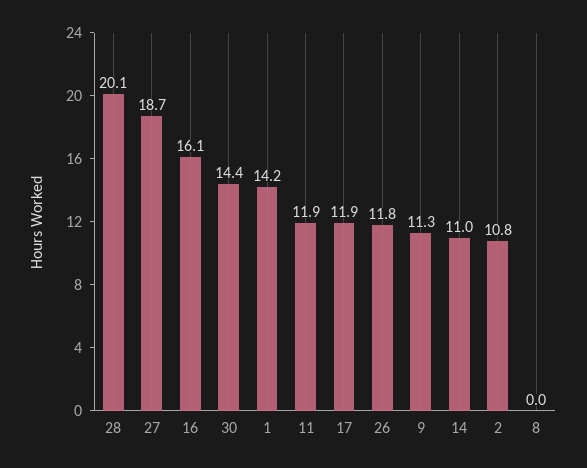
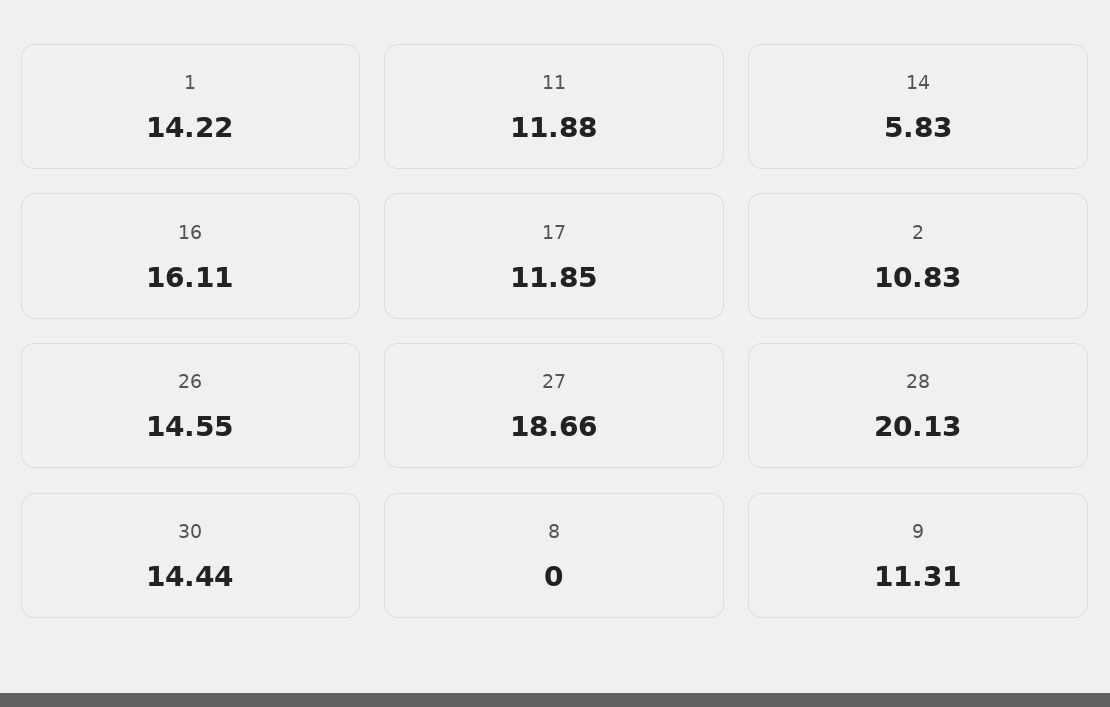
  {
    "28": 20.13,
    "27": 18.66,
    "16": 16.11,
    "30": 14.44,
    "1": 14.22,
    "11": 11.88,
    "17": 11.85,
-   "26": 11.8,
+   "26": 14.55,
    "9": 11.31,
-   "14": 11,
+   "14": 5.83,
    "2": 10.83,
    "8": 0
  }

